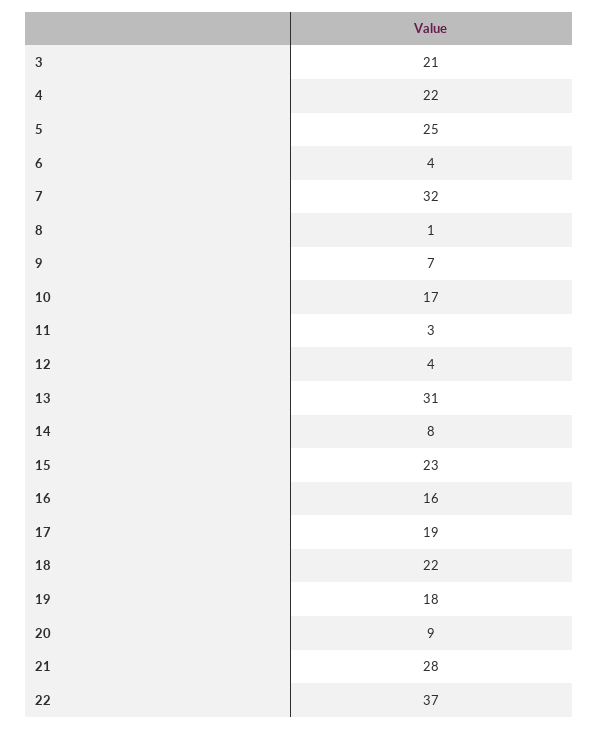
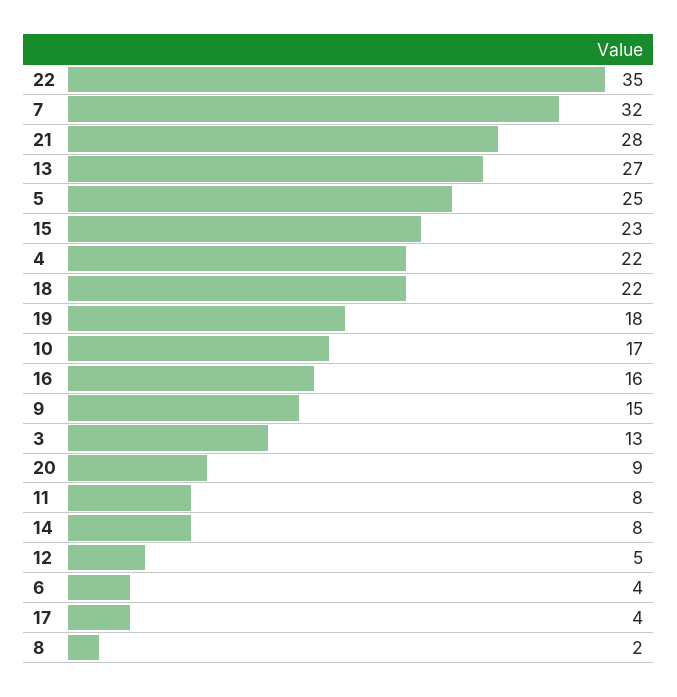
  {
-   "3": 21,
+   "3": 13,
    "4": 22,
    "5": 25,
    "6": 4,
    "7": 32,
-   "8": 1,
+   "8": 2,
-   "9": 7,
+   "9": 15,
    "10": 17,
-   "11": 3,
+   "11": 8,
-   "12": 4,
+   "12": 5,
-   "13": 31,
+   "13": 27,
    "14": 8,
    "15": 23,
    "16": 16,
-   "17": 19,
+   "17": 4,
    "18": 22,
    "19": 18,
    "20": 9,
    "21": 28,
-   "22": 37
+   "22": 35
  }

